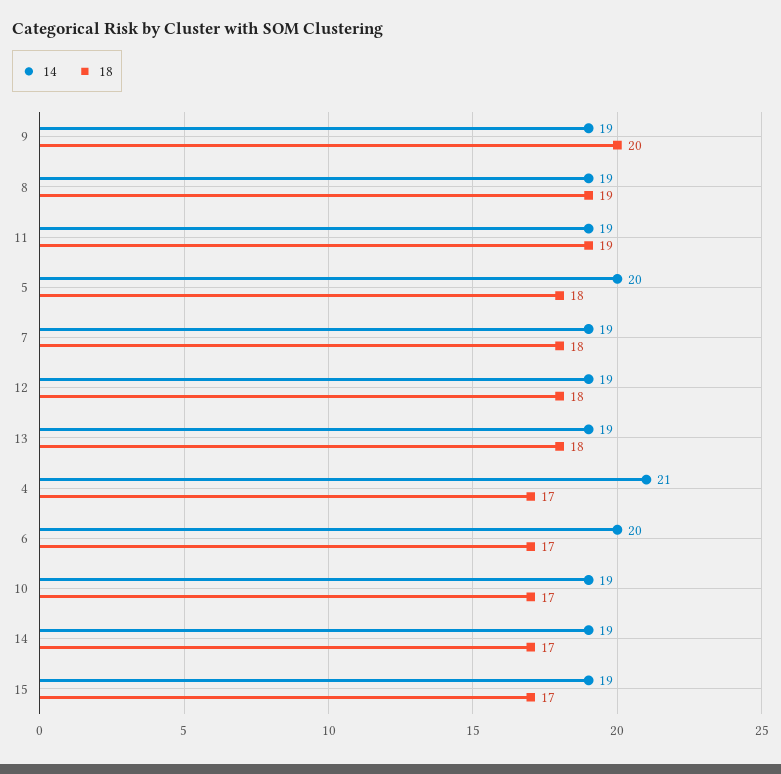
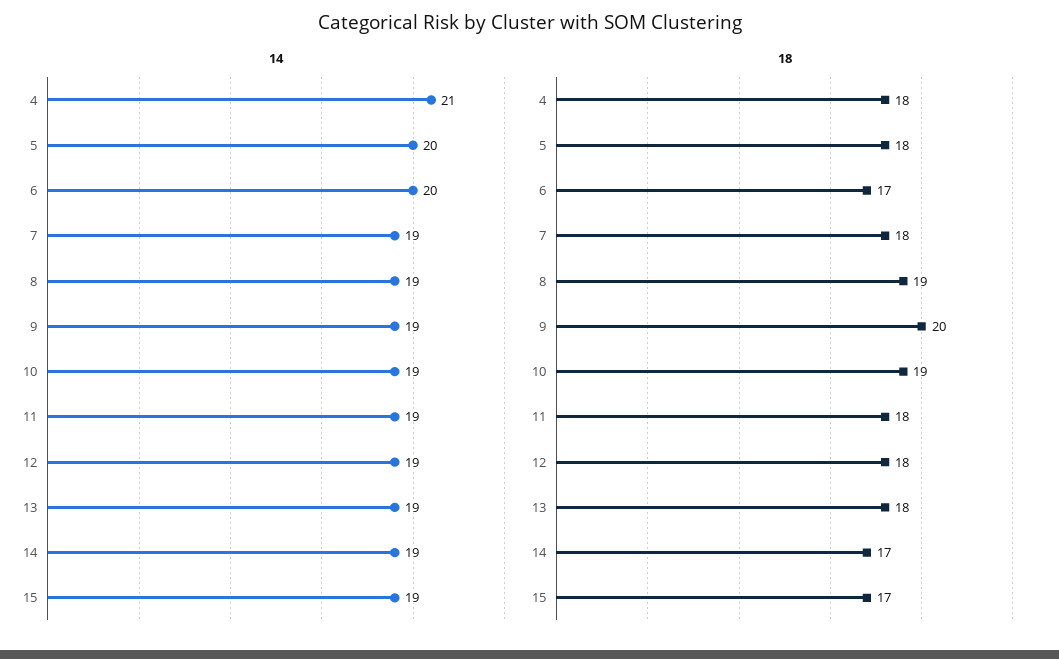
  {
    "14": {
      "9": 19,
      "8": 19,
      "11": 19,
      "5": 20,
      "7": 19,
      "12": 19,
      "13": 19,
      "4": 21,
      "6": 20,
      "10": 19,
      "14": 19,
      "15": 19
    },
    "18": {
      "9": 20,
      "8": 19,
-     "11": 19,
+     "11": 18,
      "5": 18,
      "7": 18,
      "12": 18,
      "13": 18,
-     "4": 17,
+     "4": 18,
      "6": 17,
-     "10": 17,
+     "10": 19,
      "14": 17,
      "15": 17
    }
  }

